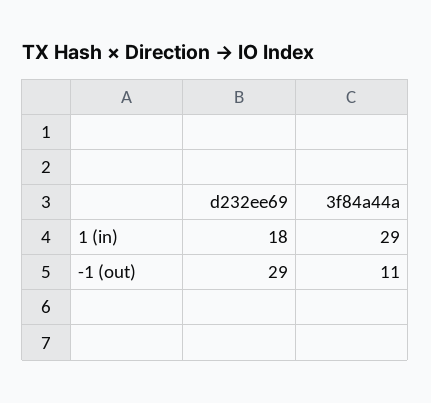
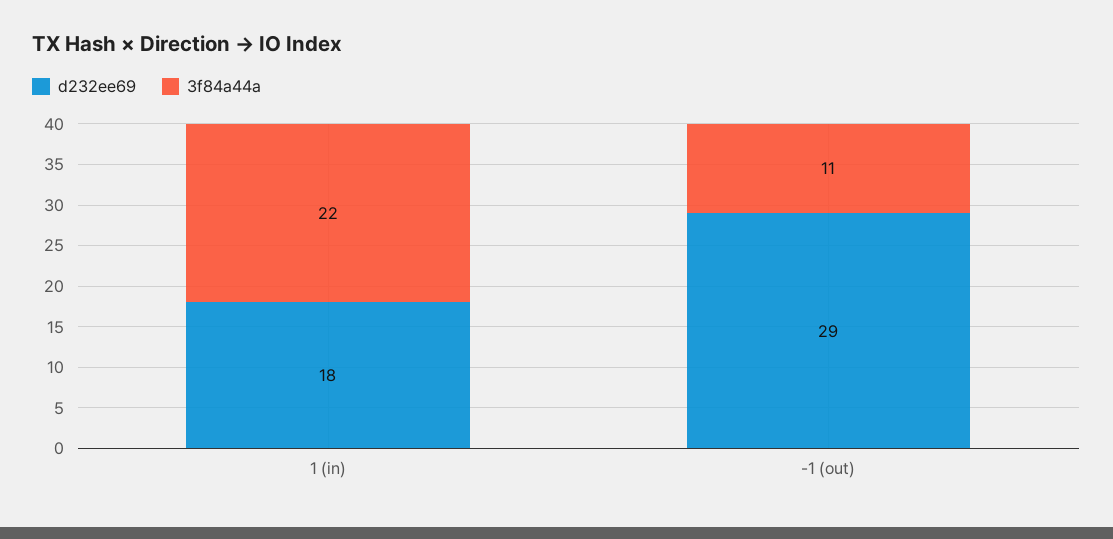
  {
    "d232ee69": {
      "1 (in)": 18,
      "-1 (out)": 29
    },
    "3f84a44a": {
-     "1 (in)": 29,
+     "1 (in)": 22,
      "-1 (out)": 11
    }
  }

